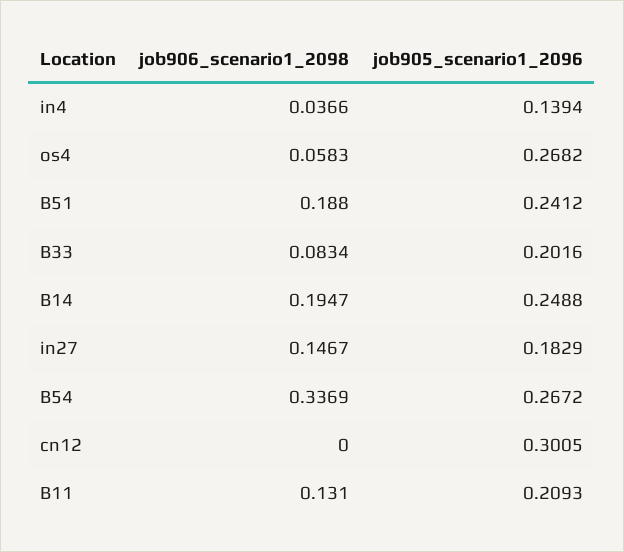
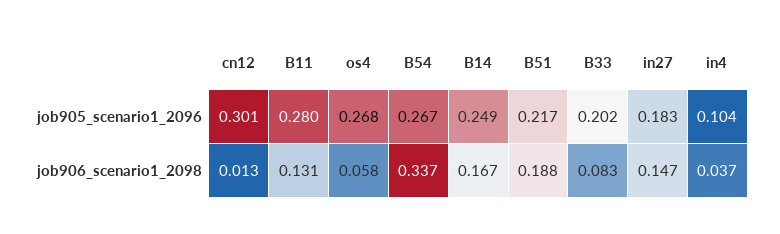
  {
    "job906_scenario1_2098": {
      "in4": 0.0366,
      "os4": 0.0583,
      "B51": 0.188,
      "B33": 0.0834,
-     "B14": 0.1947,
+     "B14": 0.167,
      "in27": 0.1467,
      "B54": 0.3369,
-     "cn12": 0,
+     "cn12": 0.013,
      "B11": 0.131
    },
    "job905_scenario1_2096": {
-     "in4": 0.1394,
+     "in4": 0.104,
      "os4": 0.2682,
-     "B51": 0.2412,
+     "B51": 0.217,
      "B33": 0.2016,
      "B14": 0.2488,
      "in27": 0.1829,
      "B54": 0.2672,
      "cn12": 0.3005,
-     "B11": 0.2093
+     "B11": 0.28
    }
  }

